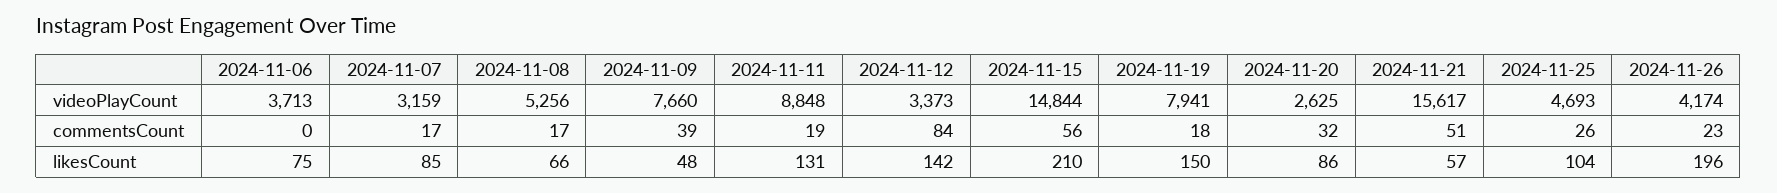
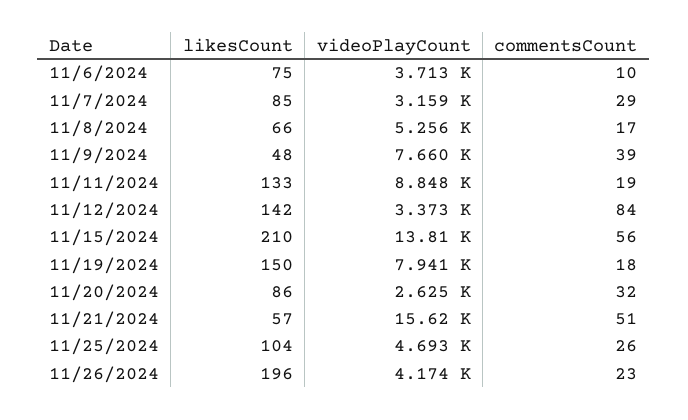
  {
    "2024-11-06": {
      "videoPlayCount": 3713,
-     "commentsCount": 0,
+     "commentsCount": 10,
      "likesCount": 75
    },
    "2024-11-07": {
      "videoPlayCount": 3159,
-     "commentsCount": 17,
+     "commentsCount": 29,
      "likesCount": 85
    },
    "2024-11-08": {
      "videoPlayCount": 5256,
      "commentsCount": 17,
      "likesCount": 66
    },
    "2024-11-09": {
      "videoPlayCount": 7660,
      "commentsCount": 39,
      "likesCount": 48
    },
    "2024-11-11": {
      "videoPlayCount": 8848,
      "commentsCount": 19,
-     "likesCount": 131
+     "likesCount": 133
    },
    "2024-11-12": {
      "videoPlayCount": 3373,
      "commentsCount": 84,
      "likesCount": 142
    },
    "2024-11-15": {
-     "videoPlayCount": 14844,
+     "videoPlayCount": 13810,
      "commentsCount": 56,
      "likesCount": 210
    },
    "2024-11-19": {
      "videoPlayCount": 7941,
      "commentsCount": 18,
      "likesCount": 150
    },
    "2024-11-20": {
      "videoPlayCount": 2625,
      "commentsCount": 32,
      "likesCount": 86
    },
    "2024-11-21": {
      "videoPlayCount": 15617,
      "commentsCount": 51,
      "likesCount": 57
    },
    "2024-11-25": {
      "videoPlayCount": 4693,
      "commentsCount": 26,
      "likesCount": 104
    },
    "2024-11-26": {
      "videoPlayCount": 4174,
      "commentsCount": 23,
      "likesCount": 196
    }
  }

